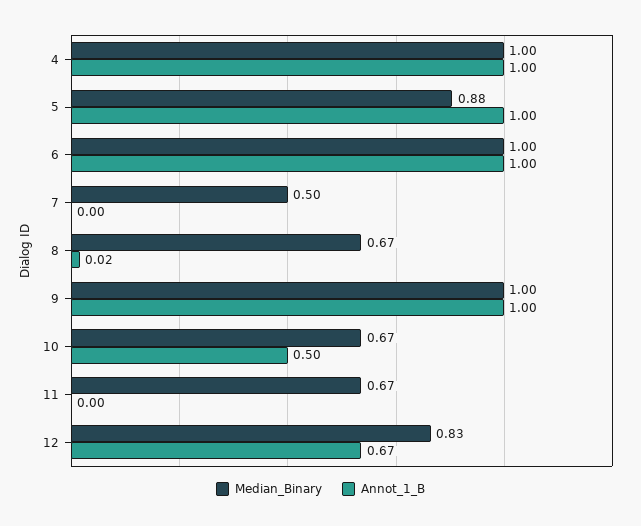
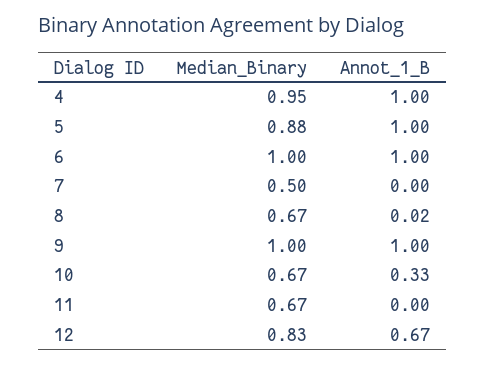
  {
    "Median_Binary": {
-     "4": 1,
+     "4": 0.95,
      "5": 0.88,
      "6": 1,
      "7": 0.5,
      "8": 0.67,
      "9": 1,
      "10": 0.67,
      "11": 0.67,
      "12": 0.83
    },
    "Annot_1_B": {
      "4": 1,
      "5": 1,
      "6": 1,
      "7": 0,
      "8": 0.02,
      "9": 1,
-     "10": 0.5,
+     "10": 0.33,
      "11": 0,
      "12": 0.67
    }
  }

